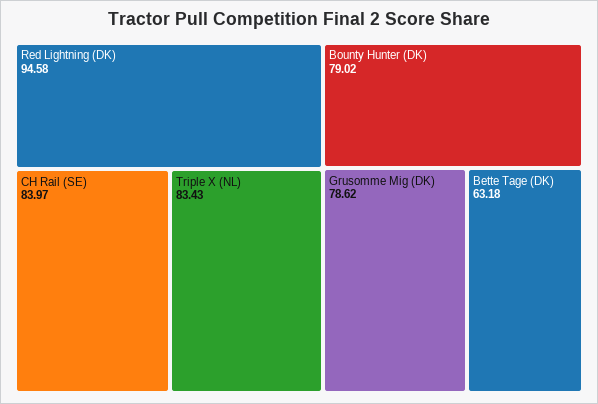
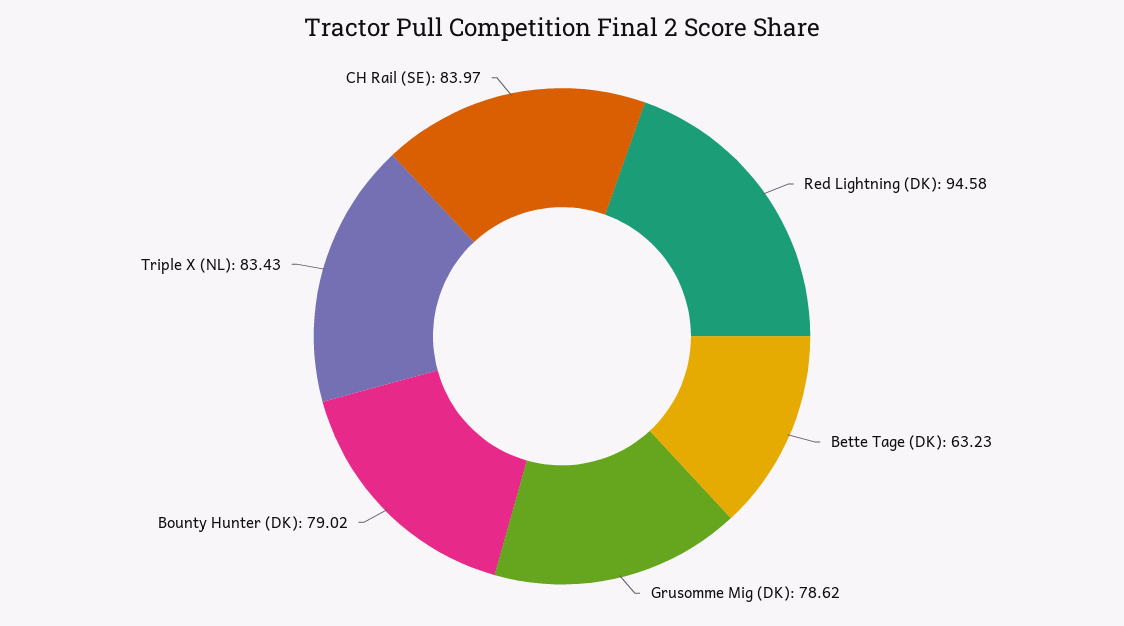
  {
    "Red Lightning (DK)": 94.58,
    "CH Rail (SE)": 83.97,
    "Triple X (NL)": 83.43,
    "Bounty Hunter (DK)": 79.02,
    "Grusomme Mig (DK)": 78.62,
-   "Bette Tage (DK)": 63.18
+   "Bette Tage (DK)": 63.23
  }

